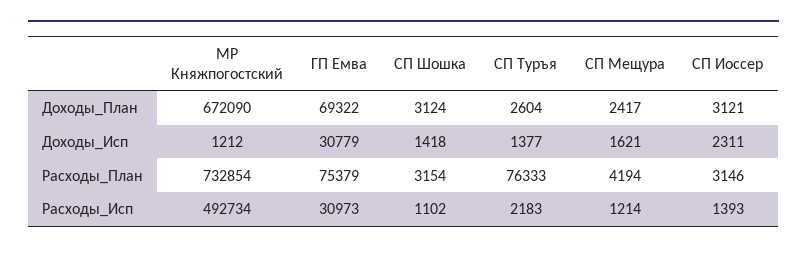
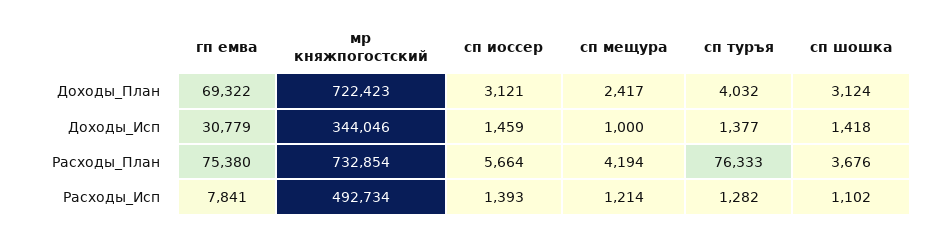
  {
    "МР Княжпогостский": {
-     "Доходы_План": 672090,
+     "Доходы_План": 722423,
-     "Доходы_Исп": 1212,
+     "Доходы_Исп": 344046,
      "Расходы_План": 732854,
      "Расходы_Исп": 492734
    },
    "ГП Емва": {
      "Доходы_План": 69322,
      "Доходы_Исп": 30779,
-     "Расходы_План": 75379,
+     "Расходы_План": 75380,
-     "Расходы_Исп": 30973
+     "Расходы_Исп": 7841
    },
    "СП Шошка": {
      "Доходы_План": 3124,
      "Доходы_Исп": 1418,
-     "Расходы_План": 3154,
+     "Расходы_План": 3676,
      "Расходы_Исп": 1102
    },
    "СП Туръя": {
-     "Доходы_План": 2604,
+     "Доходы_План": 4032,
      "Доходы_Исп": 1377,
      "Расходы_План": 76333,
-     "Расходы_Исп": 2183
+     "Расходы_Исп": 1282
    },
    "СП Мещура": {
      "Доходы_План": 2417,
-     "Доходы_Исп": 1621,
+     "Доходы_Исп": 1000,
      "Расходы_План": 4194,
      "Расходы_Исп": 1214
    },
    "СП Иоссер": {
      "Доходы_План": 3121,
-     "Доходы_Исп": 2311,
+     "Доходы_Исп": 1459,
-     "Расходы_План": 3146,
+     "Расходы_План": 5664,
      "Расходы_Исп": 1393
    }
  }

